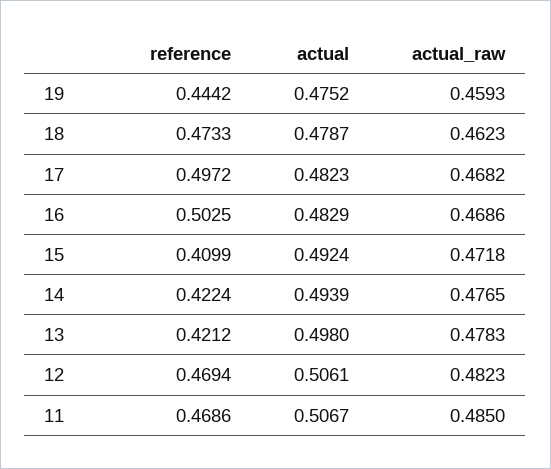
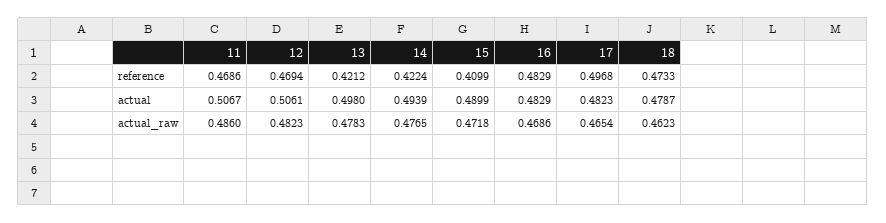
  {
    "reference": {
-     "19": 0.4442,
      "18": 0.4733,
-     "17": 0.4972,
+     "17": 0.4968,
-     "16": 0.5025,
+     "16": 0.4829,
      "15": 0.4099,
      "14": 0.4224,
      "13": 0.4212,
      "12": 0.4694,
      "11": 0.4686
    },
    "actual": {
-     "19": 0.4752,
      "18": 0.4787,
      "17": 0.4823,
      "16": 0.4829,
-     "15": 0.4924,
+     "15": 0.4899,
      "14": 0.4939,
      "13": 0.498,
      "12": 0.5061,
      "11": 0.5067
    },
    "actual_raw": {
-     "19": 0.4593,
      "18": 0.4623,
-     "17": 0.4682,
+     "17": 0.4654,
      "16": 0.4686,
      "15": 0.4718,
      "14": 0.4765,
      "13": 0.4783,
      "12": 0.4823,
-     "11": 0.485
+     "11": 0.486
    }
  }

